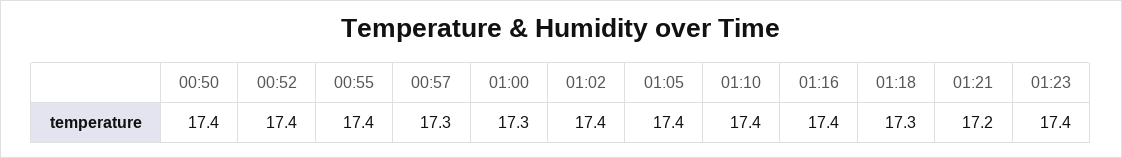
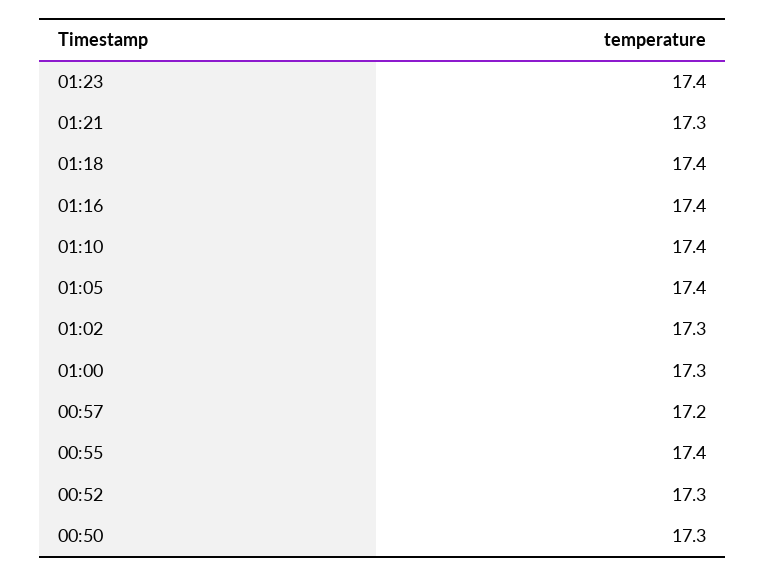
  {
-   "00:50": 17.4,
+   "00:50": 17.3,
-   "00:52": 17.4,
+   "00:52": 17.3,
    "00:55": 17.4,
-   "00:57": 17.3,
+   "00:57": 17.2,
    "01:00": 17.3,
-   "01:02": 17.4,
+   "01:02": 17.3,
    "01:05": 17.4,
    "01:10": 17.4,
    "01:16": 17.4,
-   "01:18": 17.3,
+   "01:18": 17.4,
-   "01:21": 17.2,
+   "01:21": 17.3,
    "01:23": 17.4
  }

